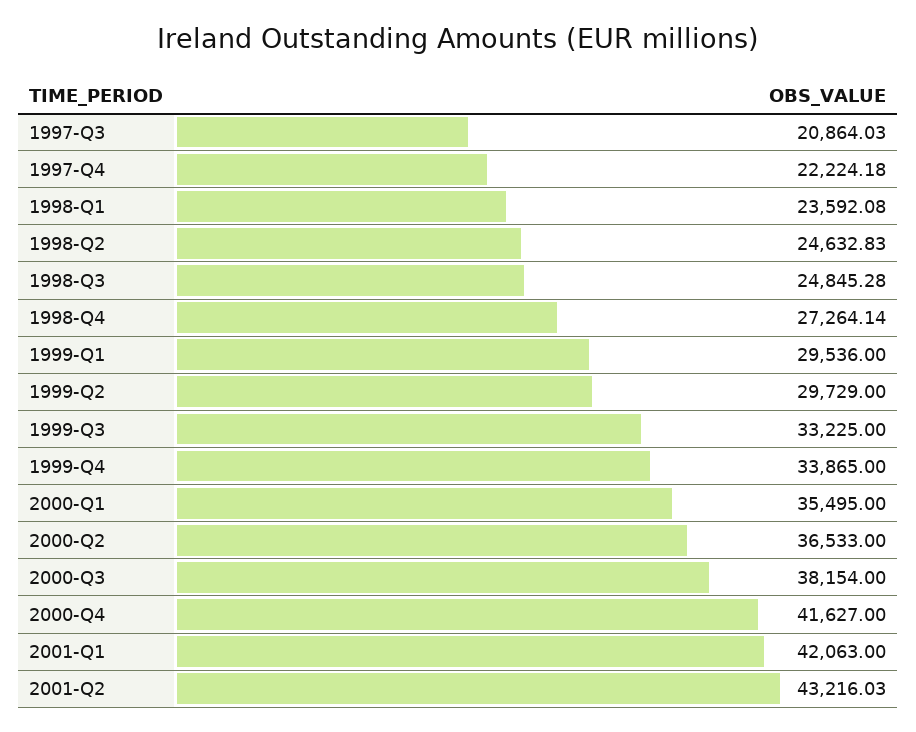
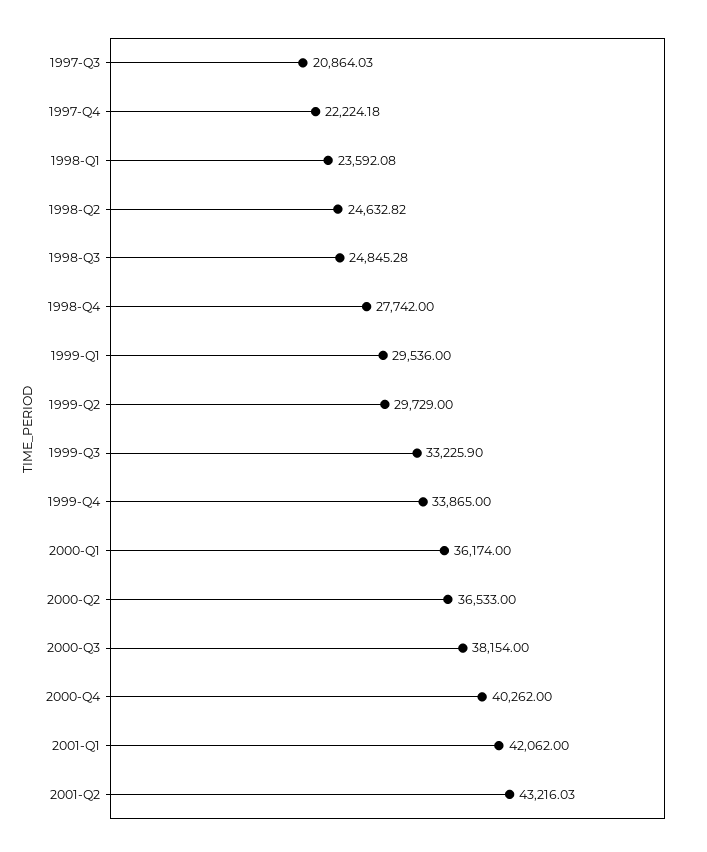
  {
    "1997-Q3": 20864.03,
    "1997-Q4": 22224.18,
    "1998-Q1": 23592.08,
-   "1998-Q2": 24632.83,
+   "1998-Q2": 24632.82,
    "1998-Q3": 24845.28,
-   "1998-Q4": 27264.14,
+   "1998-Q4": 27742,
    "1999-Q1": 29536,
    "1999-Q2": 29729,
-   "1999-Q3": 33225,
+   "1999-Q3": 33225.9,
    "1999-Q4": 33865,
-   "2000-Q1": 35495,
+   "2000-Q1": 36174,
    "2000-Q2": 36533,
    "2000-Q3": 38154,
-   "2000-Q4": 41627,
+   "2000-Q4": 40262,
-   "2001-Q1": 42063,
+   "2001-Q1": 42062,
    "2001-Q2": 43216.03
  }

